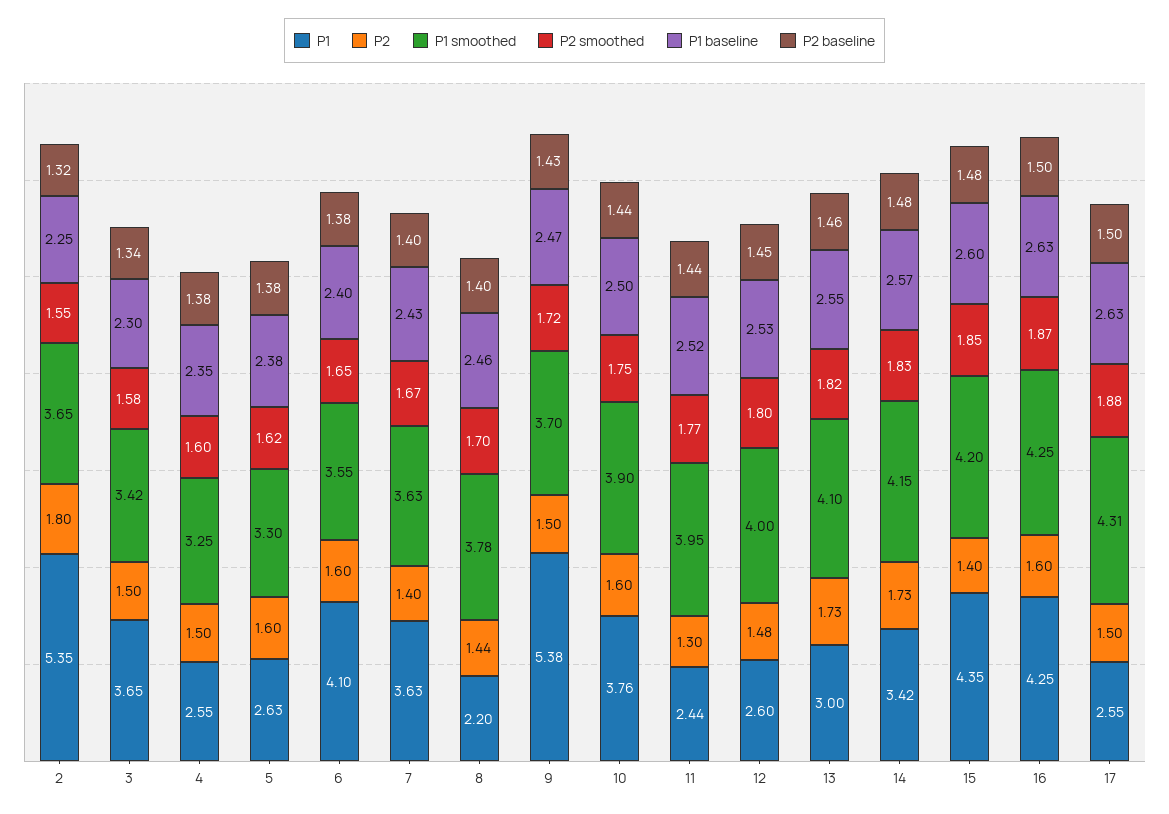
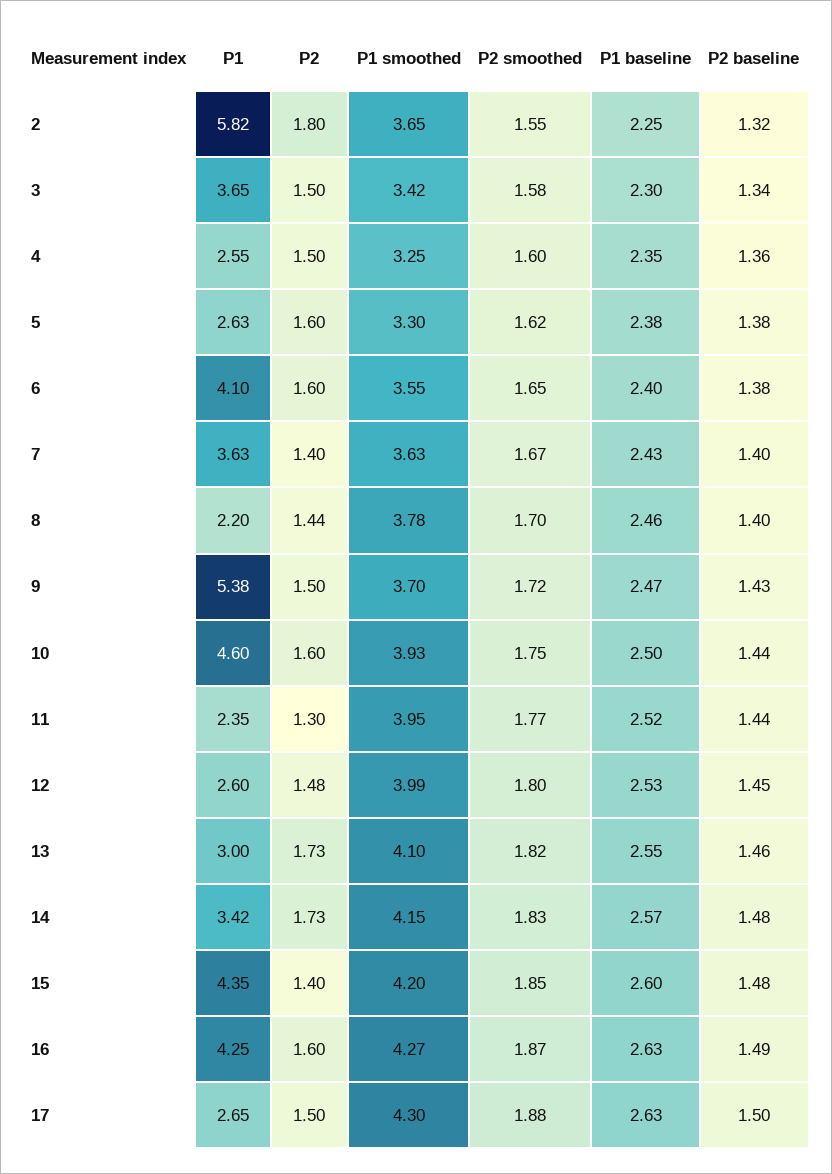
  {
    "P1": {
-     "2": 5.35,
+     "2": 5.82,
      "3": 3.65,
      "4": 2.55,
      "5": 2.63,
      "6": 4.1,
      "7": 3.63,
      "8": 2.2,
      "9": 5.38,
-     "10": 3.76,
+     "10": 4.6,
-     "11": 2.44,
+     "11": 2.35,
      "12": 2.6,
      "13": 3,
      "14": 3.42,
      "15": 4.35,
      "16": 4.25,
-     "17": 2.55
+     "17": 2.65
    },
    "P2": {
      "2": 1.8,
      "3": 1.5,
      "4": 1.5,
      "5": 1.6,
      "6": 1.6,
      "7": 1.4,
      "8": 1.44,
      "9": 1.5,
      "10": 1.6,
      "11": 1.3,
      "12": 1.48,
      "13": 1.73,
      "14": 1.73,
      "15": 1.4,
      "16": 1.6,
      "17": 1.5
    },
    "P1 smoothed": {
      "2": 3.65,
      "3": 3.42,
      "4": 3.25,
      "5": 3.3,
      "6": 3.55,
      "7": 3.63,
      "8": 3.78,
      "9": 3.7,
-     "10": 3.9,
+     "10": 3.93,
      "11": 3.95,
-     "12": 4,
+     "12": 3.99,
      "13": 4.1,
      "14": 4.15,
      "15": 4.2,
-     "16": 4.25,
+     "16": 4.27,
-     "17": 4.31
+     "17": 4.3
    },
    "P2 smoothed": {
      "2": 1.55,
      "3": 1.58,
      "4": 1.6,
      "5": 1.62,
      "6": 1.65,
      "7": 1.67,
      "8": 1.7,
      "9": 1.72,
      "10": 1.75,
      "11": 1.77,
      "12": 1.8,
      "13": 1.82,
      "14": 1.83,
      "15": 1.85,
      "16": 1.87,
      "17": 1.88
    },
    "P1 baseline": {
      "2": 2.25,
      "3": 2.3,
      "4": 2.35,
      "5": 2.38,
      "6": 2.4,
      "7": 2.43,
      "8": 2.46,
      "9": 2.47,
      "10": 2.5,
      "11": 2.52,
      "12": 2.53,
      "13": 2.55,
      "14": 2.57,
      "15": 2.6,
      "16": 2.63,
      "17": 2.63
    },
    "P2 baseline": {
      "2": 1.32,
      "3": 1.34,
-     "4": 1.38,
+     "4": 1.36,
      "5": 1.38,
      "6": 1.38,
      "7": 1.4,
      "8": 1.4,
      "9": 1.43,
      "10": 1.44,
      "11": 1.44,
      "12": 1.45,
      "13": 1.46,
      "14": 1.48,
      "15": 1.48,
-     "16": 1.5,
+     "16": 1.49,
      "17": 1.5
    }
  }

